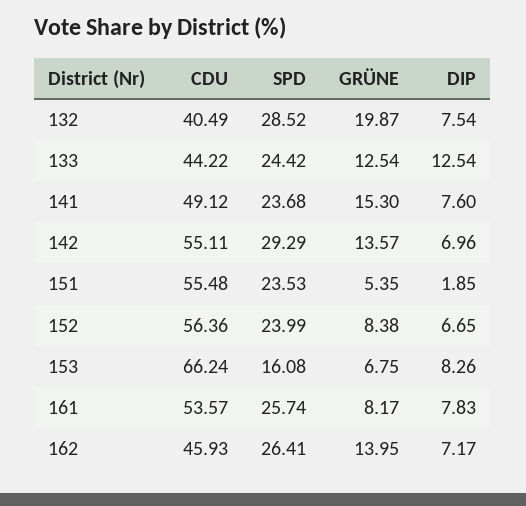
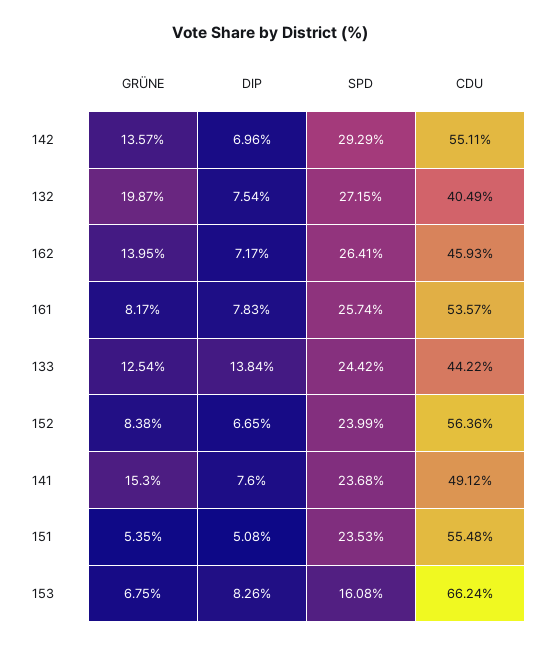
  {
    "CDU": {
      "132": 40.49,
      "133": 44.22,
      "141": 49.12,
      "142": 55.11,
      "151": 55.48,
      "152": 56.36,
      "153": 66.24,
      "161": 53.57,
      "162": 45.93
    },
    "SPD": {
-     "132": 28.52,
+     "132": 27.15,
      "133": 24.42,
      "141": 23.68,
      "142": 29.29,
      "151": 23.53,
      "152": 23.99,
      "153": 16.08,
      "161": 25.74,
      "162": 26.41
    },
    "GRÜNE": {
      "132": 19.87,
      "133": 12.54,
      "141": 15.3,
      "142": 13.57,
      "151": 5.35,
      "152": 8.38,
      "153": 6.75,
      "161": 8.17,
      "162": 13.95
    },
    "DIP": {
      "132": 7.54,
-     "133": 12.54,
+     "133": 13.84,
      "141": 7.6,
      "142": 6.96,
-     "151": 1.85,
+     "151": 5.08,
      "152": 6.65,
      "153": 8.26,
      "161": 7.83,
      "162": 7.17
    }
  }

